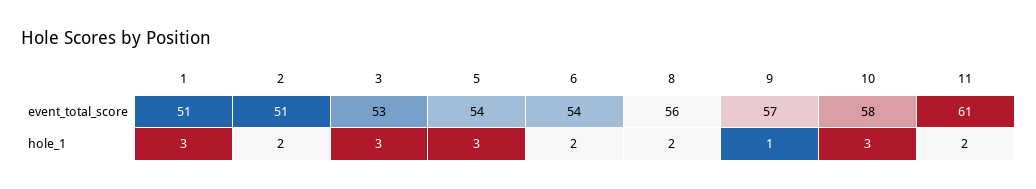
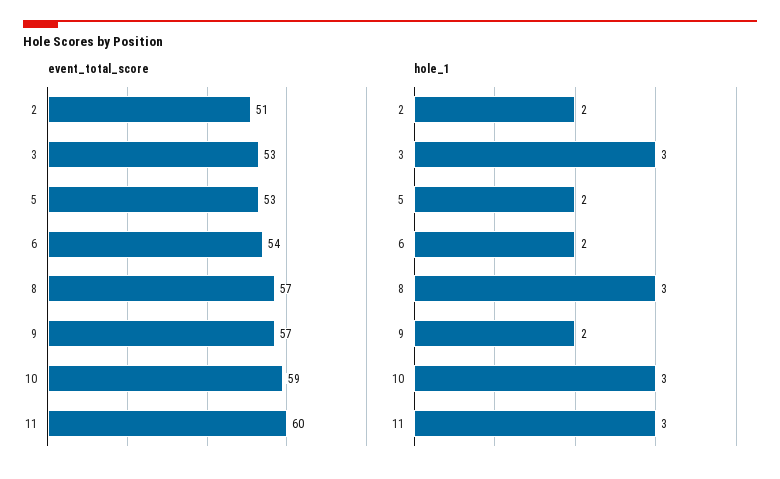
  {
    "event_total_score": {
-     "1": 51,
      "2": 51,
      "3": 53,
-     "5": 54,
+     "5": 53,
      "6": 54,
-     "8": 56,
+     "8": 57,
      "9": 57,
-     "10": 58,
+     "10": 59,
-     "11": 61
+     "11": 60
    },
    "hole_1": {
-     "1": 3,
      "2": 2,
      "3": 3,
-     "5": 3,
+     "5": 2,
      "6": 2,
-     "8": 2,
+     "8": 3,
-     "9": 1,
+     "9": 2,
      "10": 3,
-     "11": 2
+     "11": 3
    }
  }

